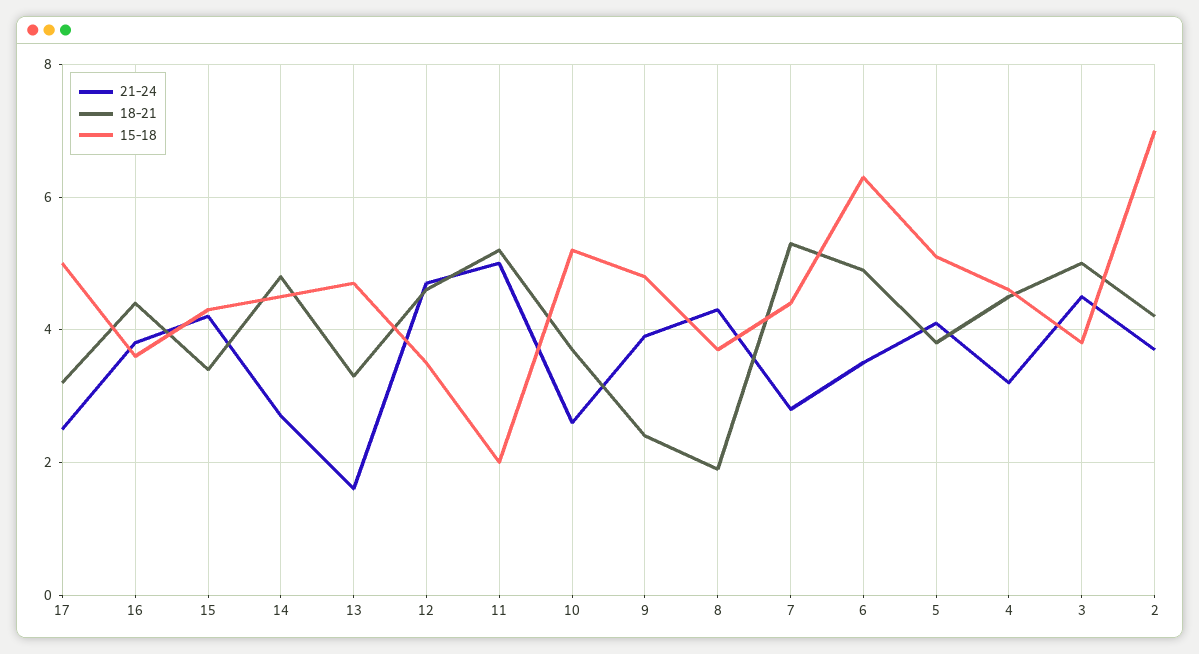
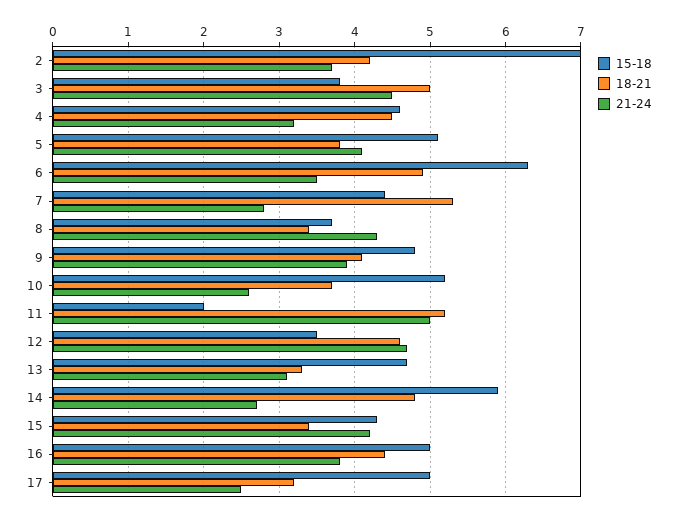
  {
    "21-24": {
      "17": 2.5,
      "16": 3.8,
      "15": 4.2,
      "14": 2.7,
-     "13": 1.5,
+     "13": 3.1,
      "12": 4.7,
      "11": 5,
      "10": 2.6,
      "9": 3.9,
      "8": 4.3,
      "7": 2.8,
      "6": 3.5,
      "5": 4.1,
      "4": 3.2,
      "3": 4.5,
      "2": 3.7
    },
    "18-21": {
      "17": 3.2,
      "16": 4.4,
      "15": 3.4,
      "14": 4.8,
      "13": 3.3,
      "12": 4.6,
      "11": 5.2,
      "10": 3.7,
-     "9": 2.5,
+     "9": 4.1,
-     "8": 2,
+     "8": 3.4,
      "7": 5.3,
      "6": 4.9,
      "5": 3.8,
      "4": 4.5,
      "3": 5,
      "2": 4.2
    },
    "15-18": {
      "17": 5,
-     "16": 3.5,
+     "16": 5,
      "15": 4.3,
-     "14": 4.5,
+     "14": 5.9,
      "13": 4.7,
      "12": 3.5,
      "11": 2,
      "10": 5.2,
      "9": 4.8,
      "8": 3.7,
      "7": 4.4,
      "6": 6.3,
      "5": 5.1,
      "4": 4.6,
      "3": 3.8,
      "2": 7
    }
  }

